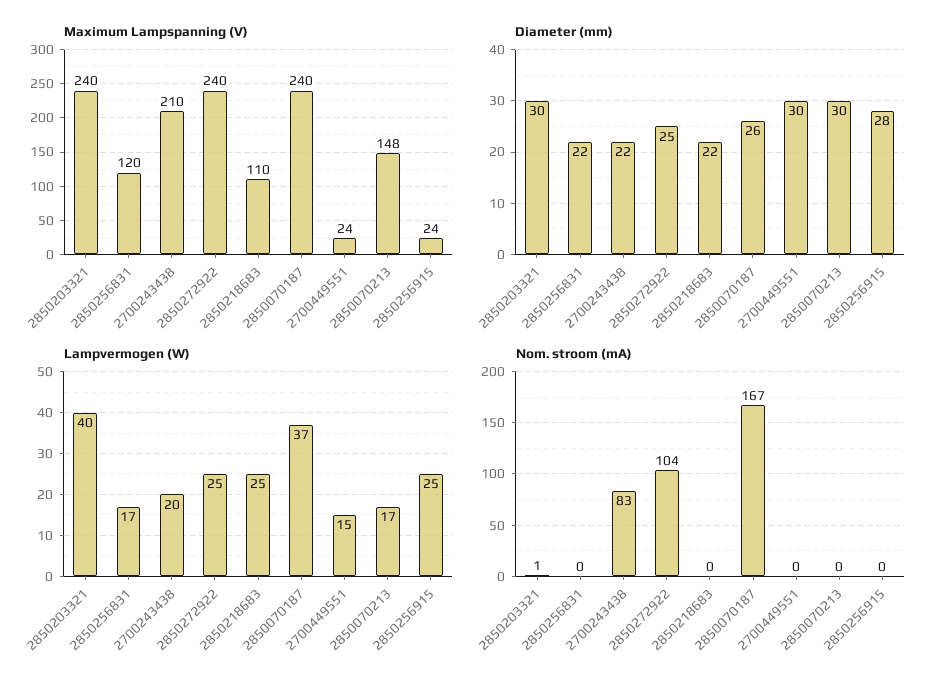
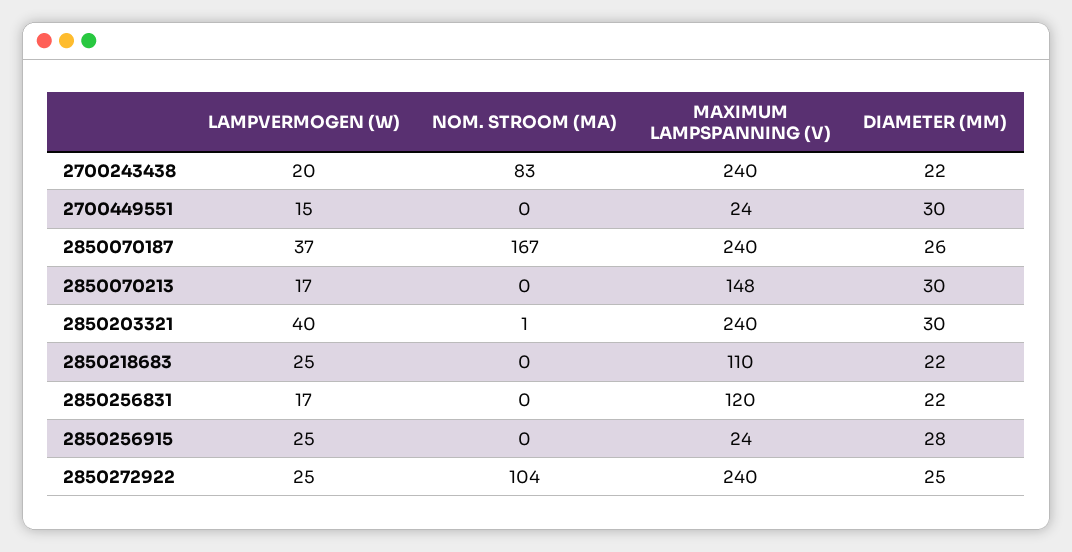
  {
    "Maximum Lampspanning (V)": {
      "2850203321": 240,
      "2850256831": 120,
-     "2700243438": 210,
+     "2700243438": 240,
      "2850272922": 240,
      "2850218683": 110,
      "2850070187": 240,
      "2700449551": 24,
      "2850070213": 148,
      "2850256915": 24
    },
    "Diameter (mm)": {
      "2850203321": 30,
      "2850256831": 22,
      "2700243438": 22,
      "2850272922": 25,
      "2850218683": 22,
      "2850070187": 26,
      "2700449551": 30,
      "2850070213": 30,
      "2850256915": 28
    },
    "Lampvermogen (W)": {
      "2850203321": 40,
      "2850256831": 17,
      "2700243438": 20,
      "2850272922": 25,
      "2850218683": 25,
      "2850070187": 37,
      "2700449551": 15,
      "2850070213": 17,
      "2850256915": 25
    },
    "Nom. stroom (mA)": {
      "2850203321": 1,
      "2850256831": 0,
      "2700243438": 83,
      "2850272922": 104,
      "2850218683": 0,
      "2850070187": 167,
      "2700449551": 0,
      "2850070213": 0,
      "2850256915": 0
    }
  }

